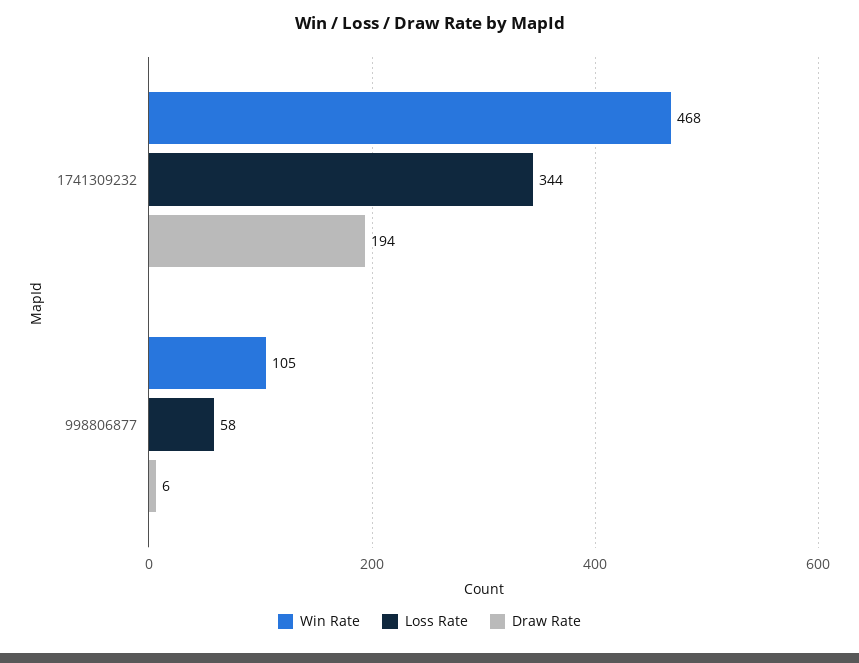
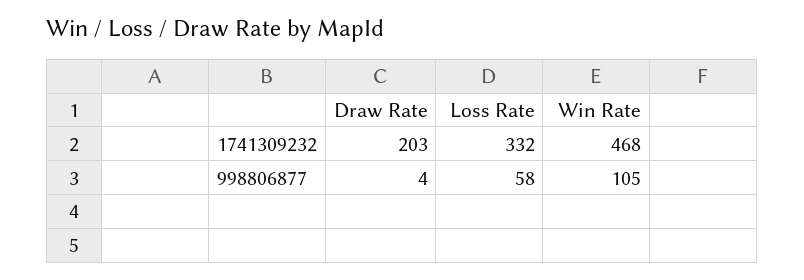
  {
    "Win Rate": {
      "1741309232": 468,
      "998806877": 105
    },
    "Loss Rate": {
-     "1741309232": 344,
+     "1741309232": 332,
      "998806877": 58
    },
    "Draw Rate": {
-     "1741309232": 194,
+     "1741309232": 203,
-     "998806877": 6
+     "998806877": 4
    }
  }

